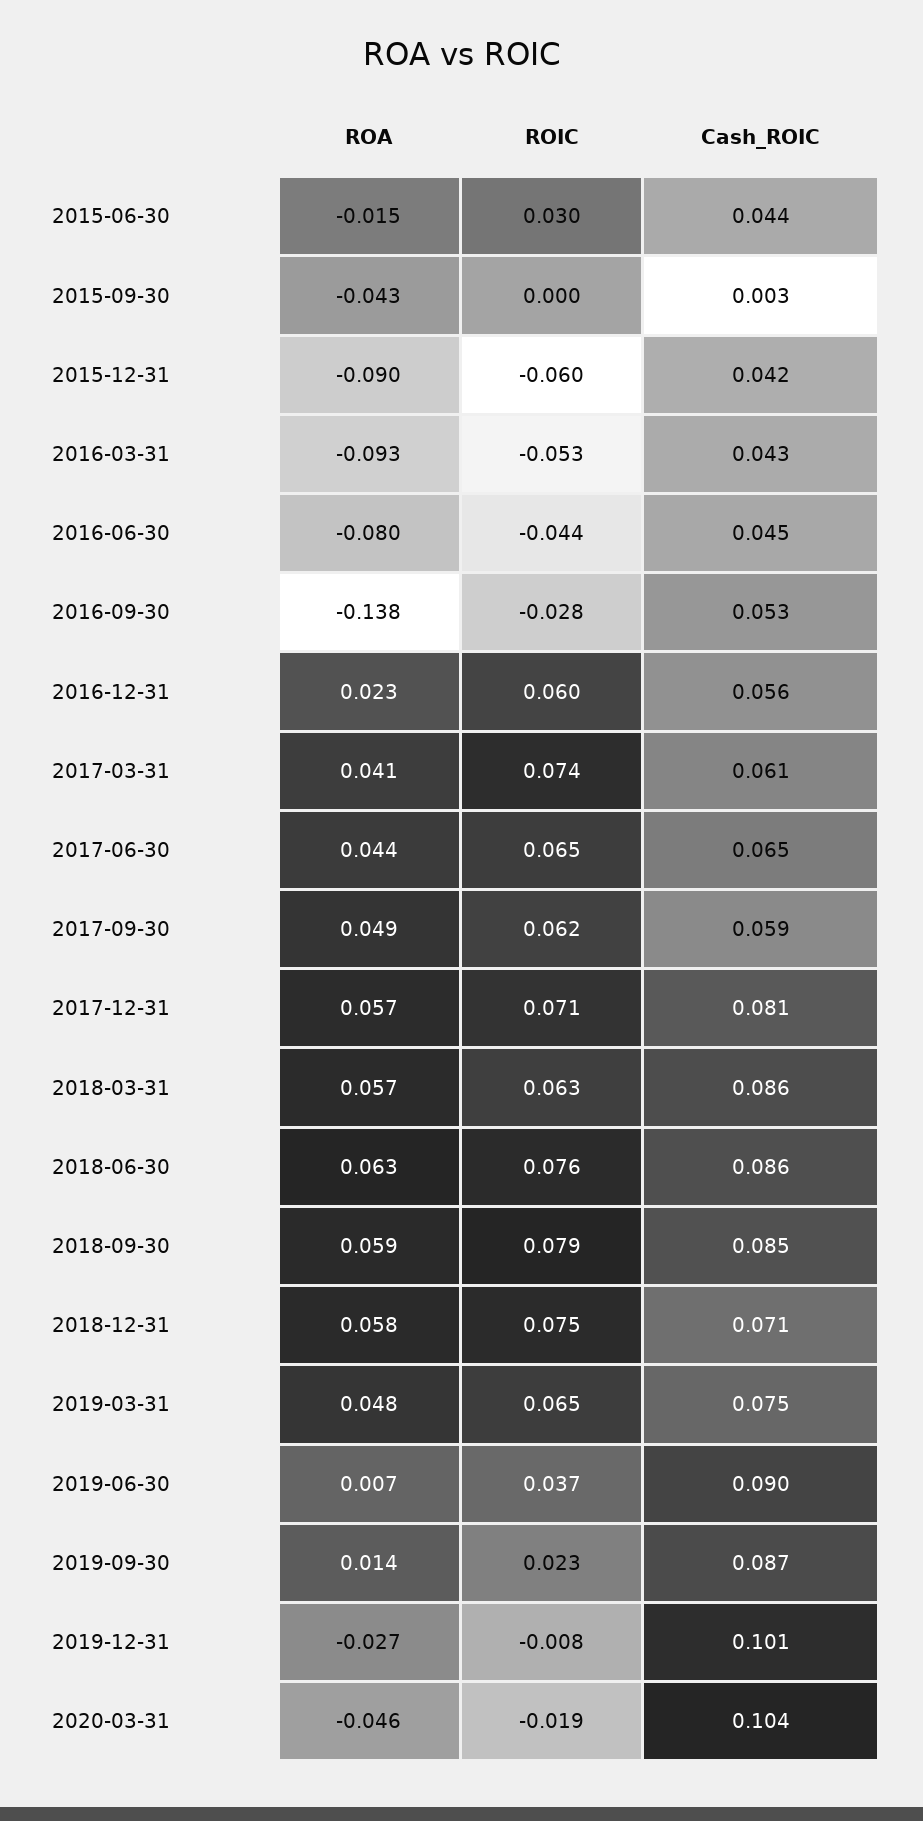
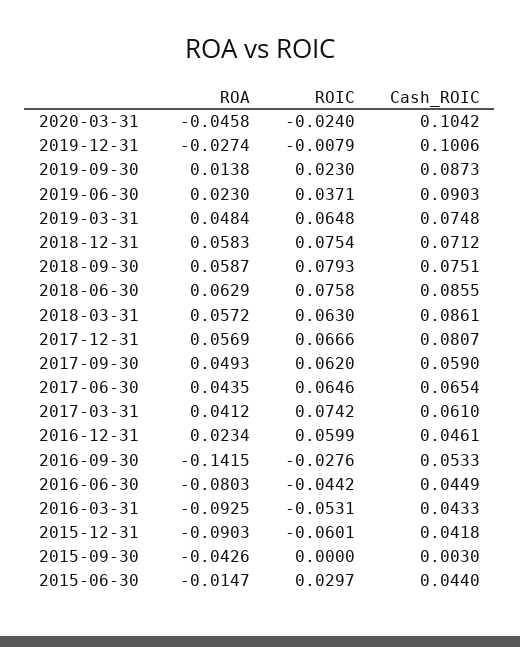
  {
    "ROA": {
      "2015-06-30": -0.0147,
      "2015-09-30": -0.0426,
      "2015-12-31": -0.0903,
      "2016-03-31": -0.0925,
      "2016-06-30": -0.0803,
-     "2016-09-30": -0.138,
+     "2016-09-30": -0.1415,
      "2016-12-31": 0.0234,
      "2017-03-31": 0.0412,
      "2017-06-30": 0.0435,
      "2017-09-30": 0.0493,
      "2017-12-31": 0.0569,
      "2018-03-31": 0.0572,
      "2018-06-30": 0.0629,
      "2018-09-30": 0.0587,
      "2018-12-31": 0.0583,
      "2019-03-31": 0.0484,
-     "2019-06-30": 0.007,
+     "2019-06-30": 0.023,
      "2019-09-30": 0.0138,
      "2019-12-31": -0.0274,
      "2020-03-31": -0.0458
    },
    "ROIC": {
      "2015-06-30": 0.0297,
      "2015-09-30": 0,
      "2015-12-31": -0.0601,
      "2016-03-31": -0.0531,
      "2016-06-30": -0.0442,
      "2016-09-30": -0.0276,
      "2016-12-31": 0.0599,
      "2017-03-31": 0.0742,
      "2017-06-30": 0.0646,
      "2017-09-30": 0.062,
-     "2017-12-31": 0.071,
+     "2017-12-31": 0.0666,
      "2018-03-31": 0.063,
      "2018-06-30": 0.0758,
      "2018-09-30": 0.0793,
      "2018-12-31": 0.0754,
      "2019-03-31": 0.0648,
      "2019-06-30": 0.0371,
      "2019-09-30": 0.023,
      "2019-12-31": -0.0079,
-     "2020-03-31": -0.019
+     "2020-03-31": -0.024
    },
    "Cash_ROIC": {
      "2015-06-30": 0.044,
      "2015-09-30": 0.003,
      "2015-12-31": 0.0418,
      "2016-03-31": 0.0433,
      "2016-06-30": 0.0449,
      "2016-09-30": 0.0533,
-     "2016-12-31": 0.056,
+     "2016-12-31": 0.0461,
      "2017-03-31": 0.061,
      "2017-06-30": 0.0654,
      "2017-09-30": 0.059,
      "2017-12-31": 0.0807,
      "2018-03-31": 0.0861,
      "2018-06-30": 0.0855,
-     "2018-09-30": 0.085,
+     "2018-09-30": 0.0751,
      "2018-12-31": 0.0712,
      "2019-03-31": 0.0748,
      "2019-06-30": 0.0903,
      "2019-09-30": 0.0873,
      "2019-12-31": 0.1006,
      "2020-03-31": 0.1042
    }
  }

